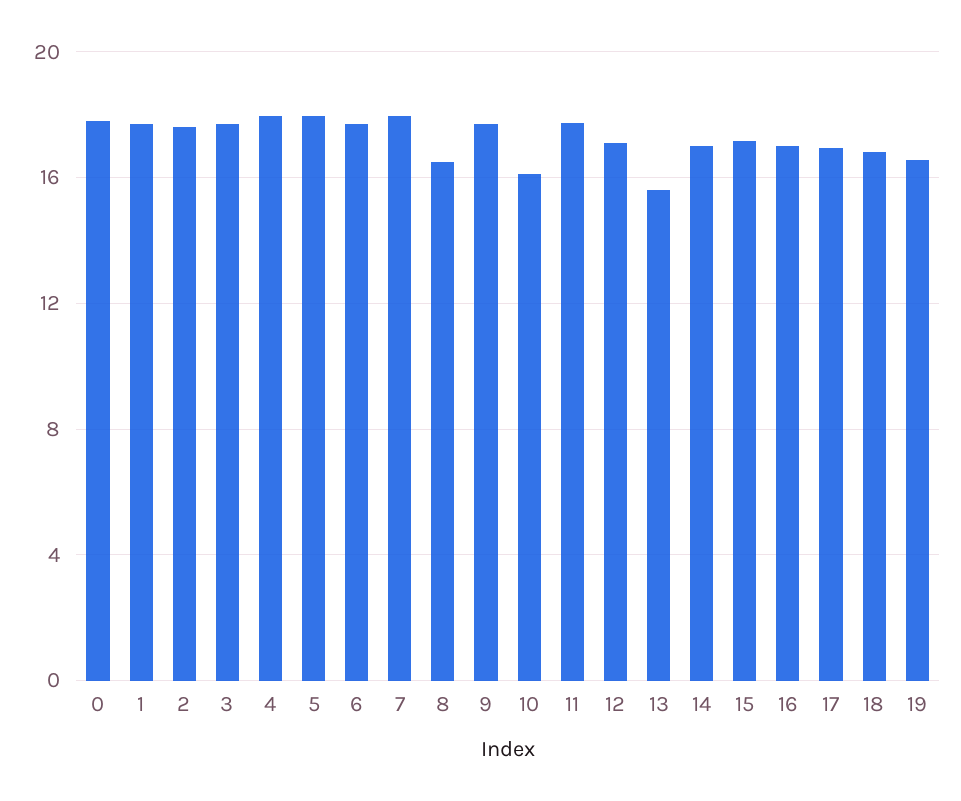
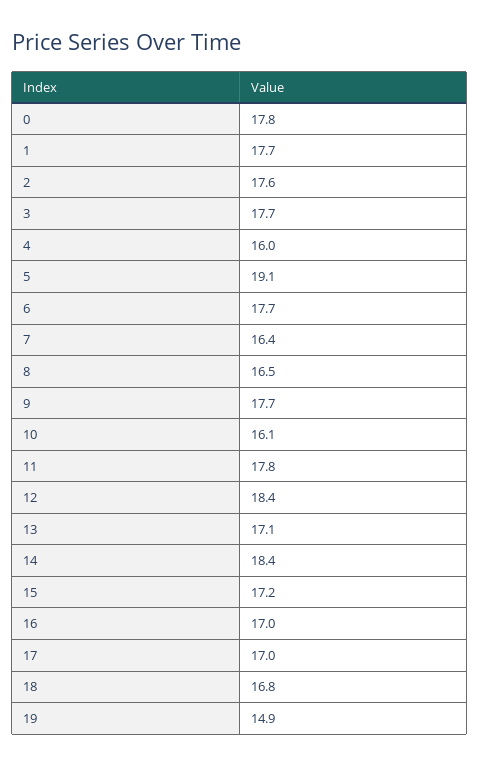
  {
    "0": 17.8,
    "1": 17.7,
    "2": 17.6,
    "3": 17.7,
-   "4": 18,
+   "4": 16,
-   "5": 18,
+   "5": 19.1,
    "6": 17.7,
-   "7": 18,
+   "7": 16.4,
    "8": 16.5,
    "9": 17.7,
    "10": 16.1,
    "11": 17.8,
-   "12": 17,
+   "12": 18.4,
-   "13": 15.5,
+   "13": 17.1,
-   "14": 17,
+   "14": 18.4,
    "15": 17.2,
    "16": 17,
    "17": 17,
    "18": 16.8,
-   "19": 16.5
+   "19": 14.9
  }

